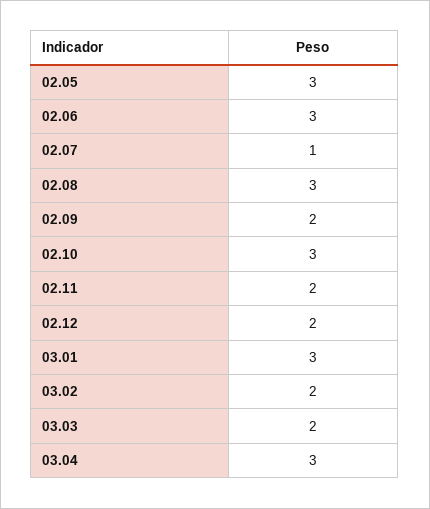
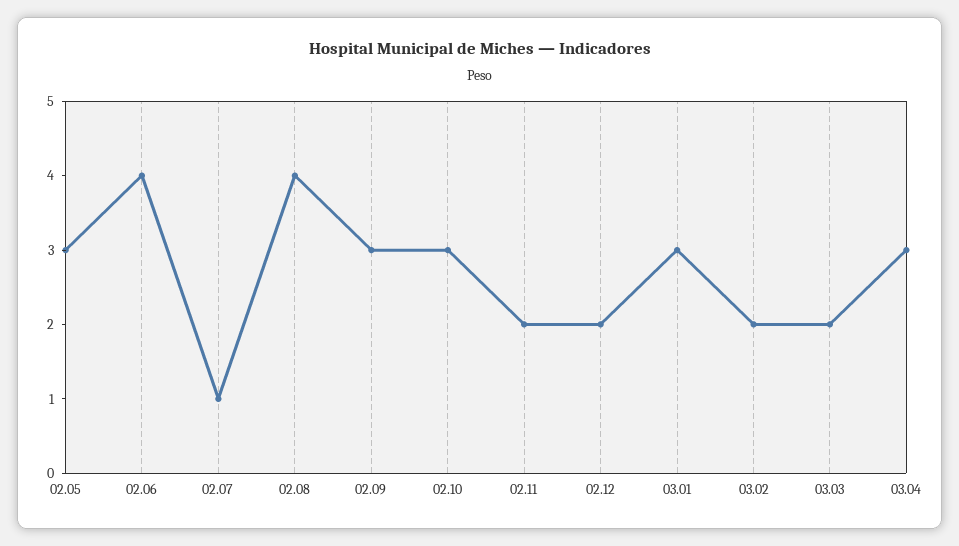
  {
    "02.05": 3,
-   "02.06": 3,
+   "02.06": 4,
    "02.07": 1,
-   "02.08": 3,
+   "02.08": 4,
-   "02.09": 2,
+   "02.09": 3,
    "02.10": 3,
    "02.11": 2,
    "02.12": 2,
    "03.01": 3,
    "03.02": 2,
    "03.03": 2,
    "03.04": 3
  }

